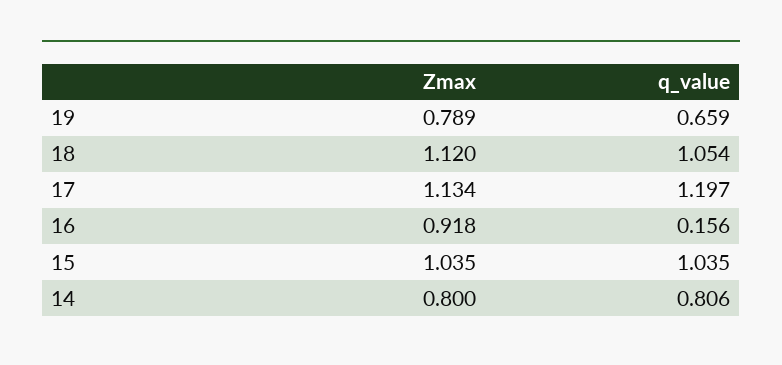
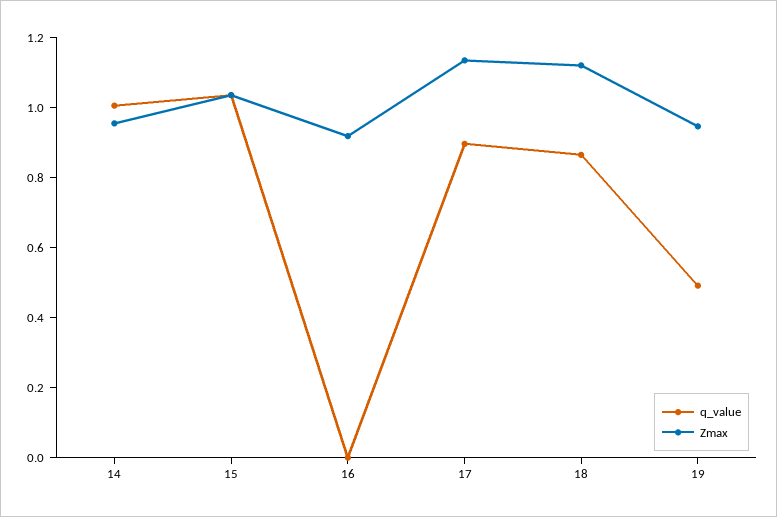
  {
    "Zmax": {
-     "19": 0.789,
+     "19": 0.95,
      "18": 1.12,
      "17": 1.134,
      "16": 0.918,
      "15": 1.035,
-     "14": 0.8
+     "14": 0.95
    },
    "q_value": {
-     "19": 0.659,
+     "19": 0.5,
-     "18": 1.054,
+     "18": 0.85,
-     "17": 1.197,
+     "17": 0.9,
-     "16": 0.156,
+     "16": 0,
      "15": 1.035,
-     "14": 0.806
+     "14": 1
    }
  }

